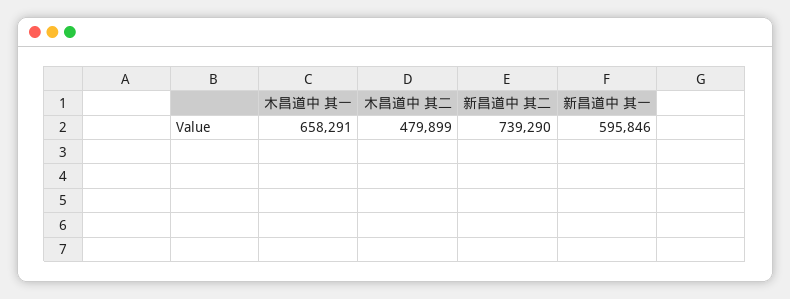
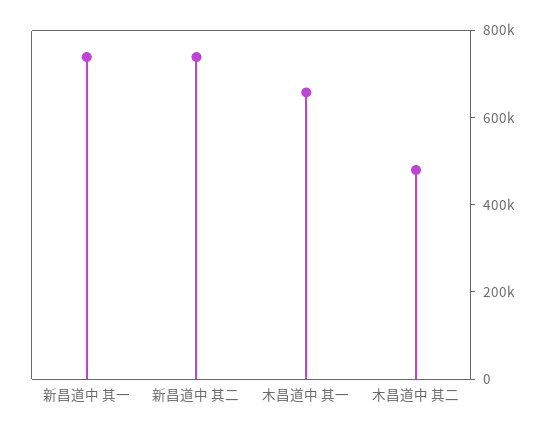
  {
    "木昌道中 其一": 658291,
    "木昌道中 其二": 479899,
    "新昌道中 其二": 739290,
-   "新昌道中 其一": 595846
+   "新昌道中 其一": 750000
  }

